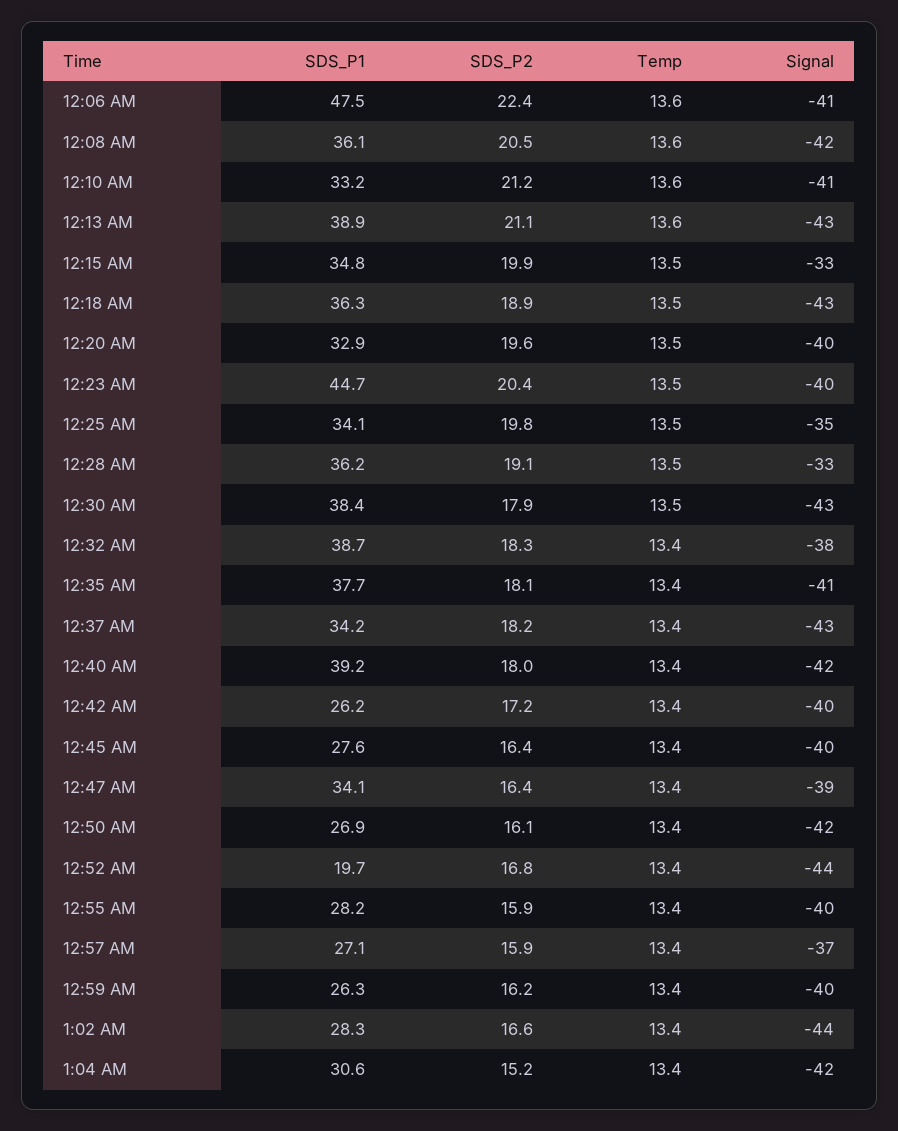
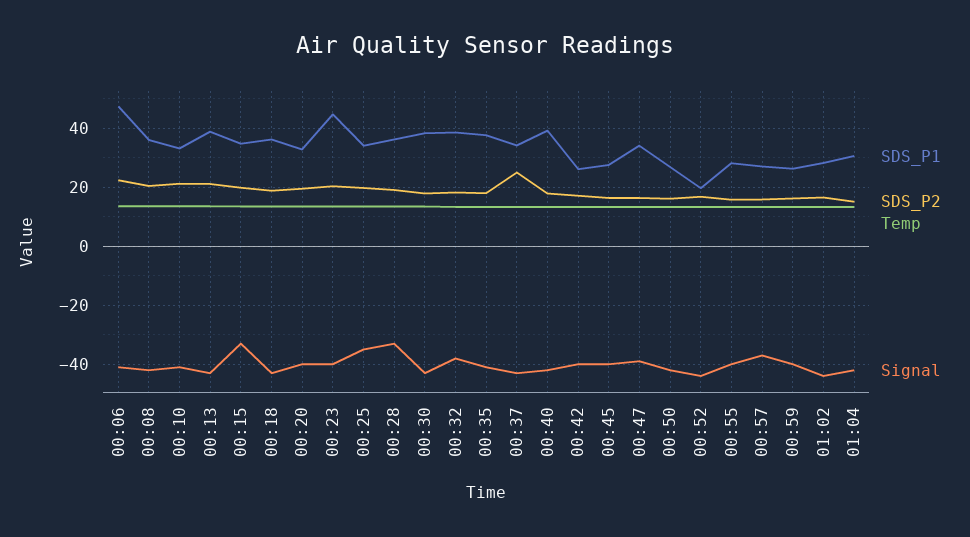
  {
    "SDS_P1": {
      "12:06 AM": 47.5,
      "12:08 AM": 36.1,
      "12:10 AM": 33.2,
      "12:13 AM": 38.9,
      "12:15 AM": 34.8,
      "12:18 AM": 36.3,
      "12:20 AM": 32.9,
      "12:23 AM": 44.7,
      "12:25 AM": 34.1,
      "12:28 AM": 36.2,
      "12:30 AM": 38.4,
      "12:32 AM": 38.7,
      "12:35 AM": 37.7,
      "12:37 AM": 34.2,
      "12:40 AM": 39.2,
      "12:42 AM": 26.2,
      "12:45 AM": 27.6,
      "12:47 AM": 34.1,
      "12:50 AM": 26.9,
      "12:52 AM": 19.7,
      "12:55 AM": 28.2,
      "12:57 AM": 27.1,
      "12:59 AM": 26.3,
      "1:02 AM": 28.3,
      "1:04 AM": 30.6
    },
    "SDS_P2": {
      "12:06 AM": 22.4,
      "12:08 AM": 20.5,
      "12:10 AM": 21.2,
      "12:13 AM": 21.1,
      "12:15 AM": 19.9,
      "12:18 AM": 18.9,
      "12:20 AM": 19.6,
      "12:23 AM": 20.4,
      "12:25 AM": 19.8,
      "12:28 AM": 19.1,
      "12:30 AM": 17.9,
      "12:32 AM": 18.3,
      "12:35 AM": 18.1,
-     "12:37 AM": 18.2,
+     "12:37 AM": 25,
      "12:40 AM": 18,
      "12:42 AM": 17.2,
      "12:45 AM": 16.4,
      "12:47 AM": 16.4,
      "12:50 AM": 16.1,
      "12:52 AM": 16.8,
      "12:55 AM": 15.9,
      "12:57 AM": 15.9,
      "12:59 AM": 16.2,
      "1:02 AM": 16.6,
      "1:04 AM": 15.2
    },
    "Temp": {
      "12:06 AM": 13.6,
      "12:08 AM": 13.6,
      "12:10 AM": 13.6,
      "12:13 AM": 13.6,
      "12:15 AM": 13.5,
      "12:18 AM": 13.5,
      "12:20 AM": 13.5,
      "12:23 AM": 13.5,
      "12:25 AM": 13.5,
      "12:28 AM": 13.5,
      "12:30 AM": 13.5,
      "12:32 AM": 13.4,
      "12:35 AM": 13.4,
      "12:37 AM": 13.4,
      "12:40 AM": 13.4,
      "12:42 AM": 13.4,
      "12:45 AM": 13.4,
      "12:47 AM": 13.4,
      "12:50 AM": 13.4,
      "12:52 AM": 13.4,
      "12:55 AM": 13.4,
      "12:57 AM": 13.4,
      "12:59 AM": 13.4,
      "1:02 AM": 13.4,
      "1:04 AM": 13.4
    },
    "Signal": {
      "12:06 AM": -41,
      "12:08 AM": -42,
      "12:10 AM": -41,
      "12:13 AM": -43,
      "12:15 AM": -33,
      "12:18 AM": -43,
      "12:20 AM": -40,
      "12:23 AM": -40,
      "12:25 AM": -35,
      "12:28 AM": -33,
      "12:30 AM": -43,
      "12:32 AM": -38,
      "12:35 AM": -41,
      "12:37 AM": -43,
      "12:40 AM": -42,
      "12:42 AM": -40,
      "12:45 AM": -40,
      "12:47 AM": -39,
      "12:50 AM": -42,
      "12:52 AM": -44,
      "12:55 AM": -40,
      "12:57 AM": -37,
      "12:59 AM": -40,
      "1:02 AM": -44,
      "1:04 AM": -42
    }
  }

